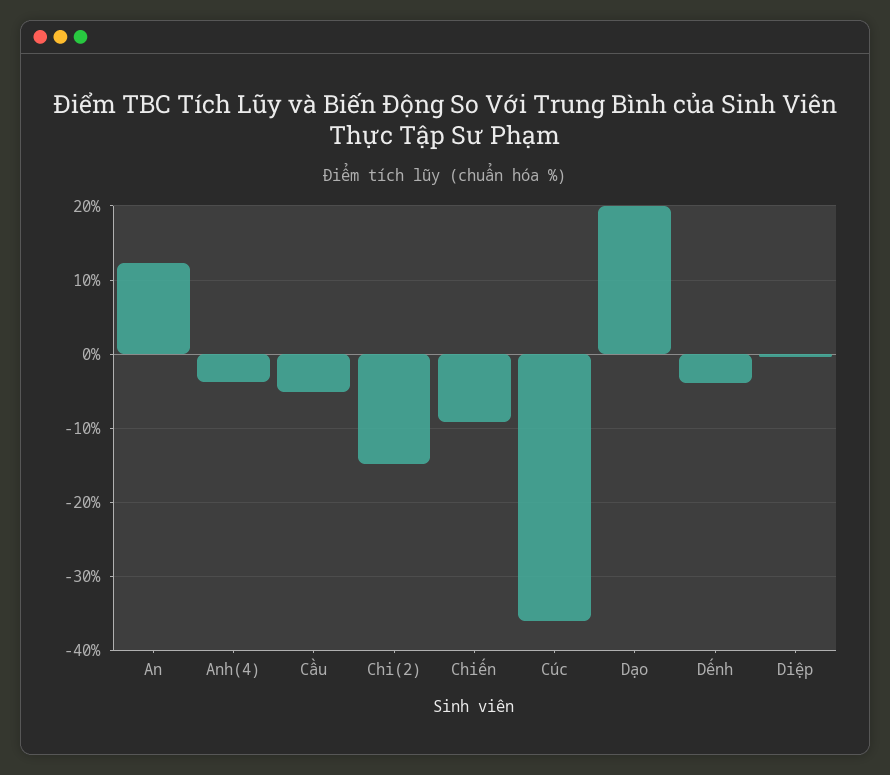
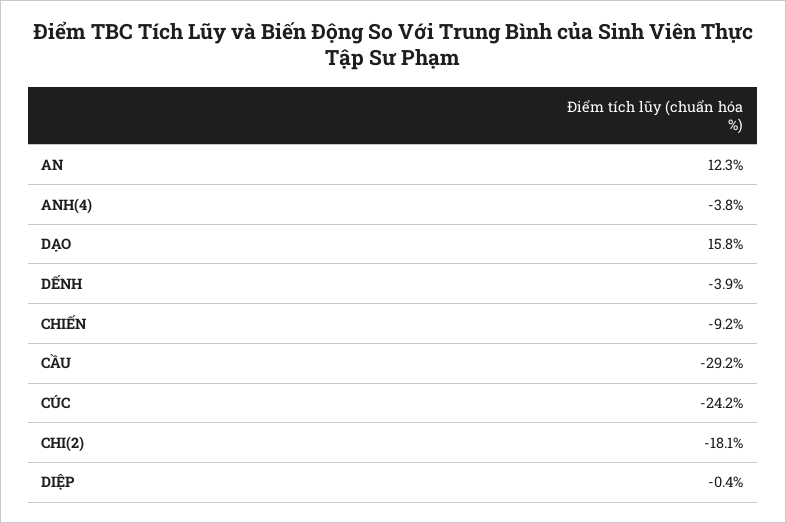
  {
    "An": 12.3,
    "Anh(4)": -3.8,
-   "Cầu": -5,
+   "Cầu": -29.2,
-   "Chi(2)": -15,
+   "Chi(2)": -18.1,
    "Chiến": -9.2,
-   "Cúc": -36,
+   "Cúc": -24.2,
-   "Dạo": 20,
+   "Dạo": 15.8,
    "Dếnh": -3.9,
    "Diệp": -0.4
  }

